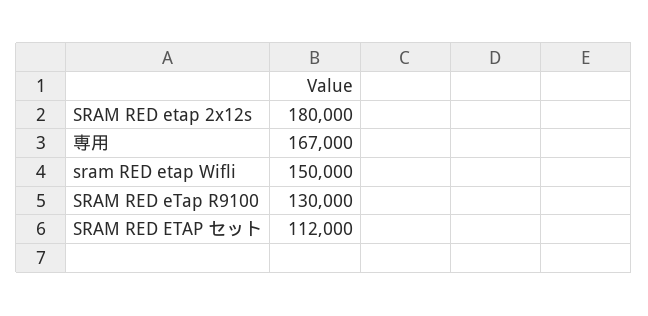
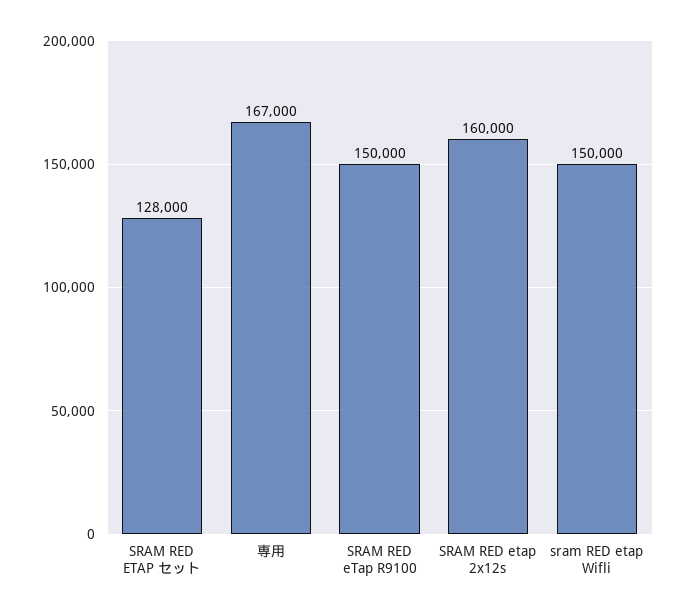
  {
-   "SRAM RED etap 2x12s": 180000,
+   "SRAM RED etap 2x12s": 160000,
    "専用": 167000,
    "sram RED etap Wifli": 150000,
-   "SRAM RED eTap R9100": 130000,
+   "SRAM RED eTap R9100": 150000,
-   "SRAM RED ETAP セット": 112000
+   "SRAM RED ETAP セット": 128000
  }

